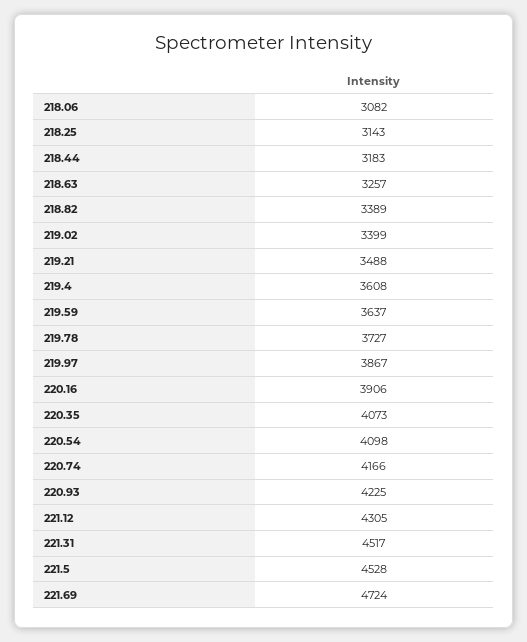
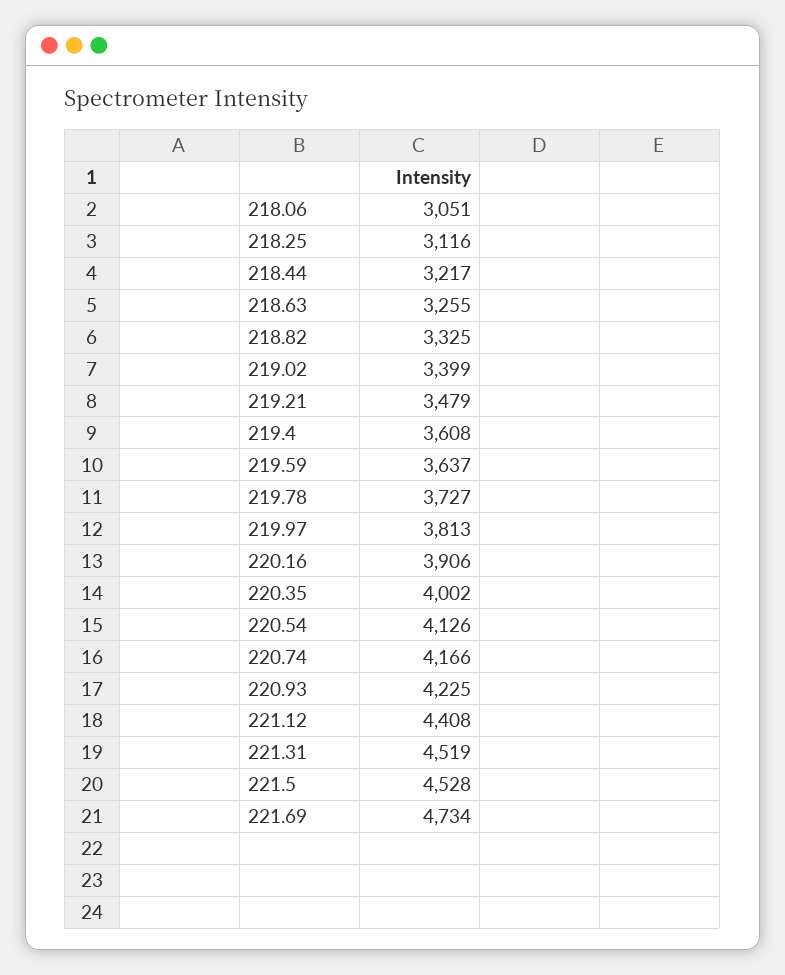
  {
-   "218.06": 3082,
+   "218.06": 3051,
-   "218.25": 3143,
+   "218.25": 3116,
-   "218.44": 3183,
+   "218.44": 3217,
-   "218.63": 3257,
+   "218.63": 3255,
-   "218.82": 3389,
+   "218.82": 3325,
    "219.02": 3399,
-   "219.21": 3488,
+   "219.21": 3479,
    "219.4": 3608,
    "219.59": 3637,
    "219.78": 3727,
-   "219.97": 3867,
+   "219.97": 3813,
    "220.16": 3906,
-   "220.35": 4073,
+   "220.35": 4002,
-   "220.54": 4098,
+   "220.54": 4126,
    "220.74": 4166,
    "220.93": 4225,
-   "221.12": 4305,
+   "221.12": 4408,
-   "221.31": 4517,
+   "221.31": 4519,
    "221.5": 4528,
-   "221.69": 4724
+   "221.69": 4734
  }

